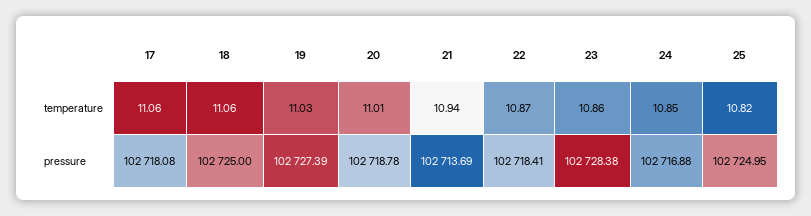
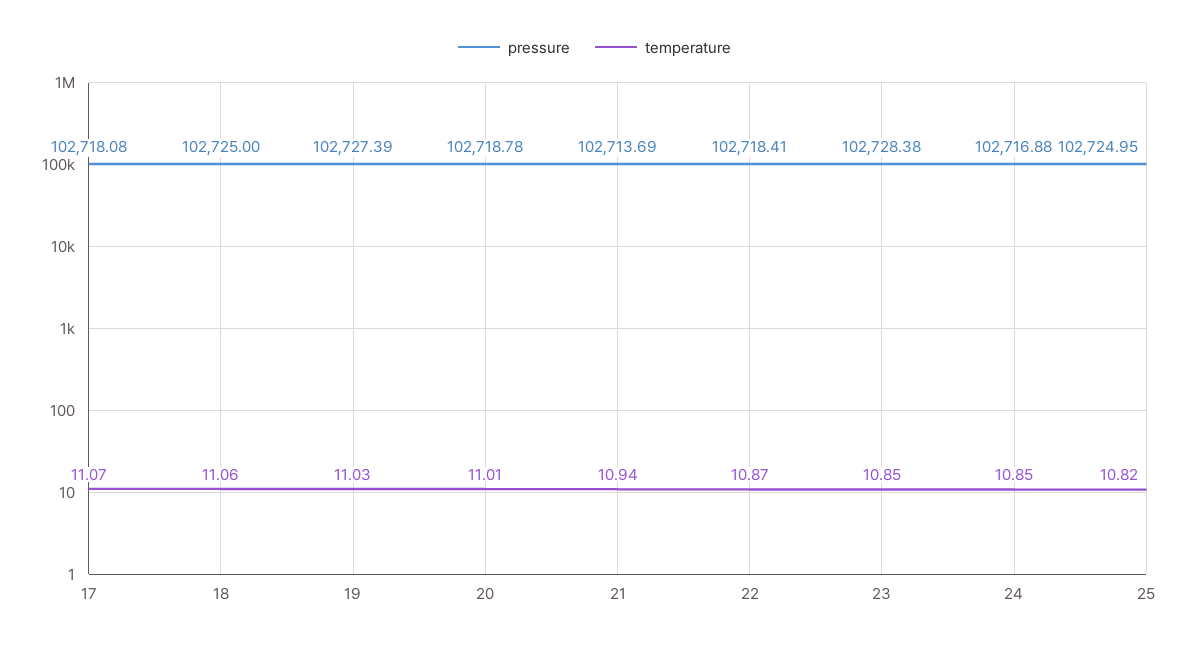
  {
    "temperature": {
-     "17": 11.06,
+     "17": 11.07,
      "18": 11.06,
      "19": 11.03,
      "20": 11.01,
      "21": 10.94,
      "22": 10.87,
-     "23": 10.86,
+     "23": 10.85,
      "24": 10.85,
      "25": 10.82
    },
    "pressure": {
      "17": 102718.08,
      "18": 102725,
      "19": 102727.39,
      "20": 102718.78,
      "21": 102713.69,
      "22": 102718.41,
      "23": 102728.38,
      "24": 102716.88,
      "25": 102724.95
    }
  }

